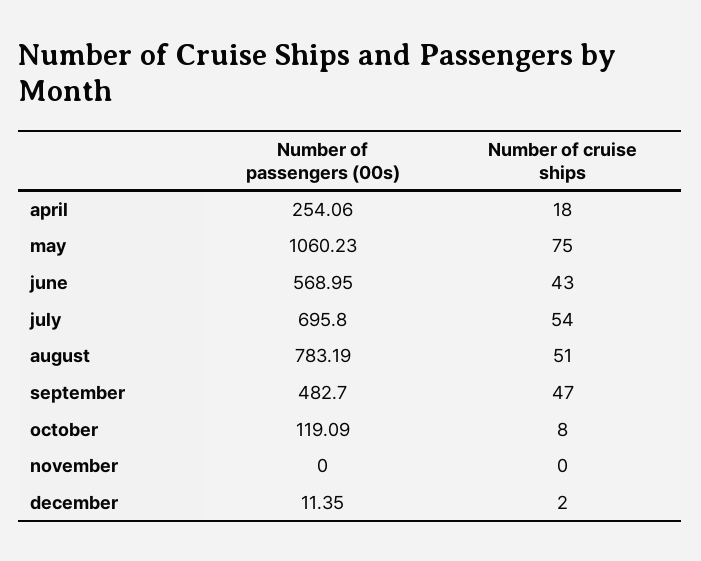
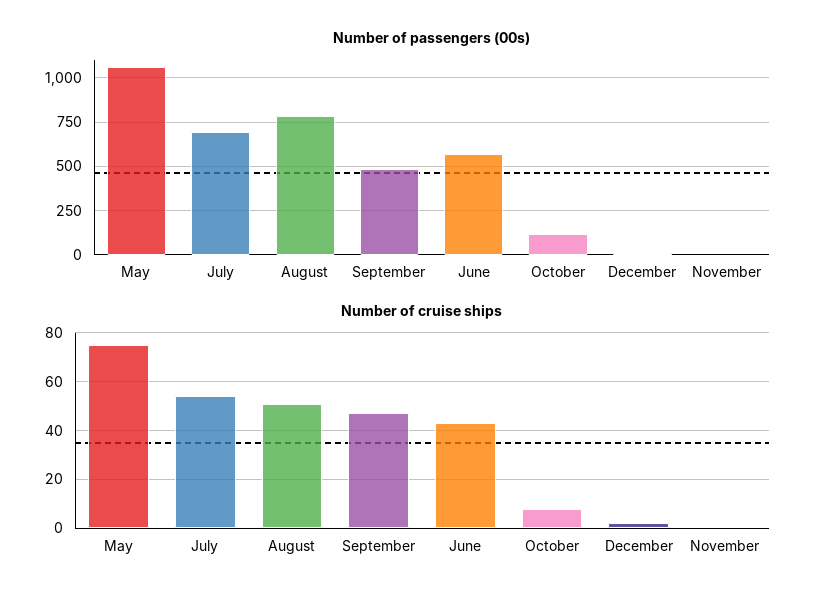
  {
    "Number of passengers (00s)": {
-     "april": 254.06,
      "may": 1060.23,
      "june": 568.95,
      "july": 695.8,
      "august": 783.19,
      "september": 482.7,
      "october": 119.09,
      "november": 0,
      "december": 11.35
    },
    "Number of cruise ships": {
-     "april": 18,
      "may": 75,
      "june": 43,
      "july": 54,
      "august": 51,
      "september": 47,
      "october": 8,
      "november": 0,
      "december": 2
    }
  }

